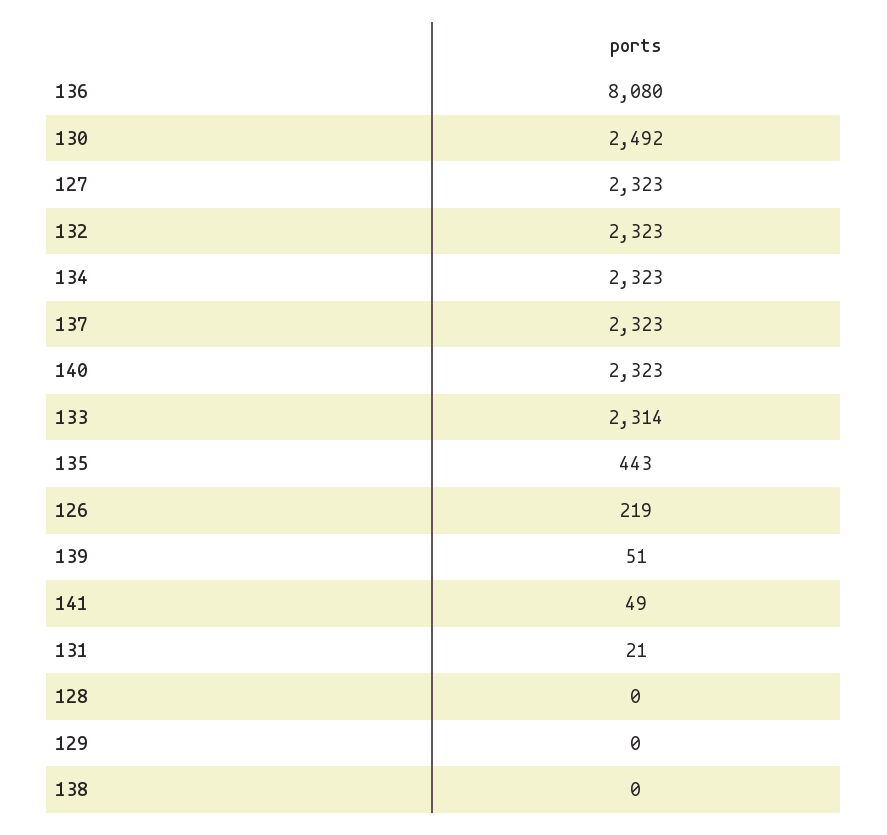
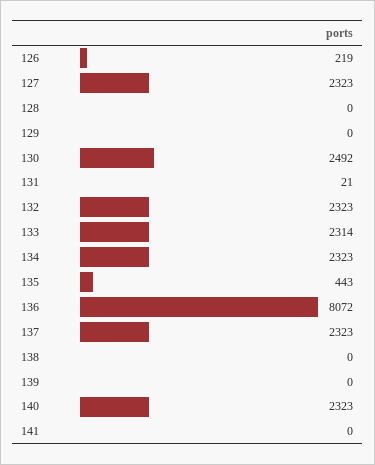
  {
-   "136": 8080,
+   "136": 8072,
    "130": 2492,
    "127": 2323,
    "132": 2323,
    "134": 2323,
    "137": 2323,
    "140": 2323,
    "133": 2314,
    "135": 443,
    "126": 219,
-   "139": 51,
+   "139": 0,
-   "141": 49,
+   "141": 0,
    "131": 21,
    "128": 0,
    "129": 0,
    "138": 0
  }

